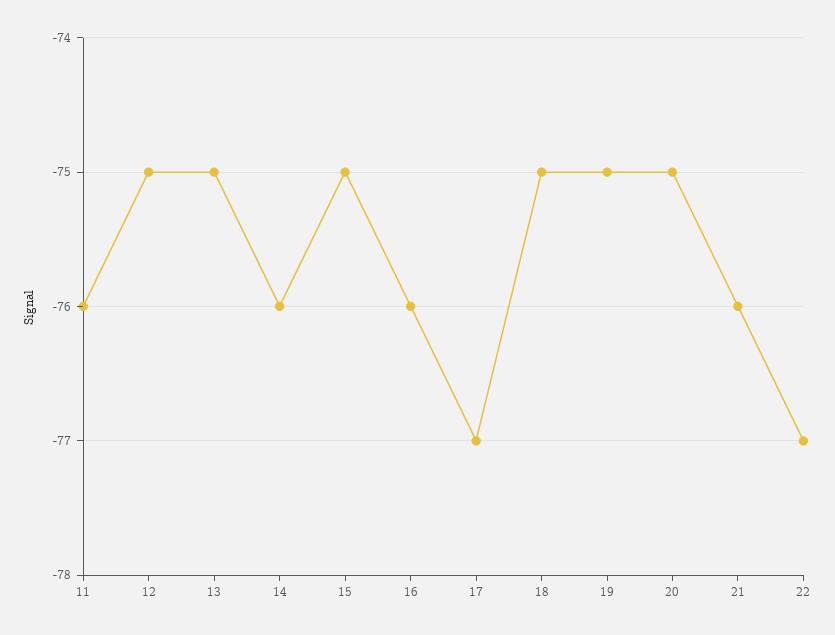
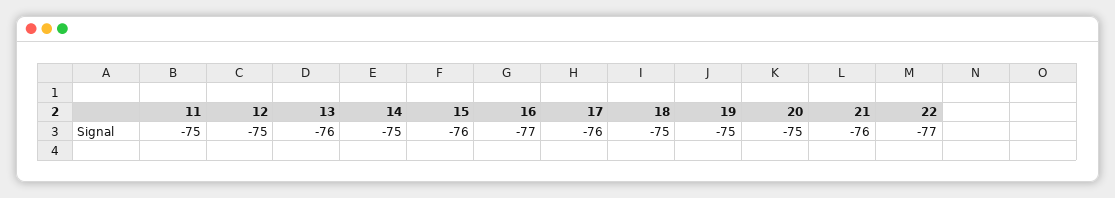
  {
-   "11": -76,
+   "11": -75,
    "12": -75,
-   "13": -75,
+   "13": -76,
-   "14": -76,
+   "14": -75,
-   "15": -75,
+   "15": -76,
-   "16": -76,
+   "16": -77,
-   "17": -77,
+   "17": -76,
    "18": -75,
    "19": -75,
    "20": -75,
    "21": -76,
    "22": -77
  }

